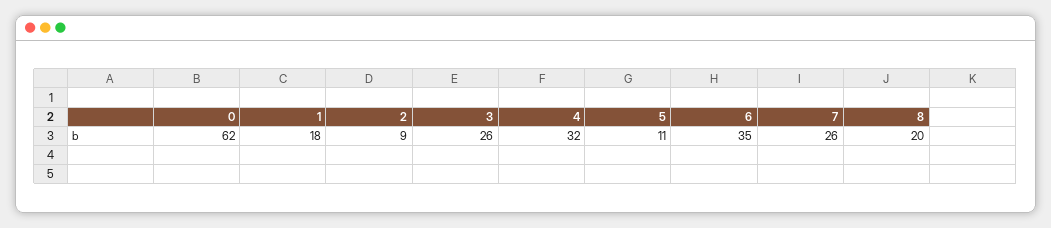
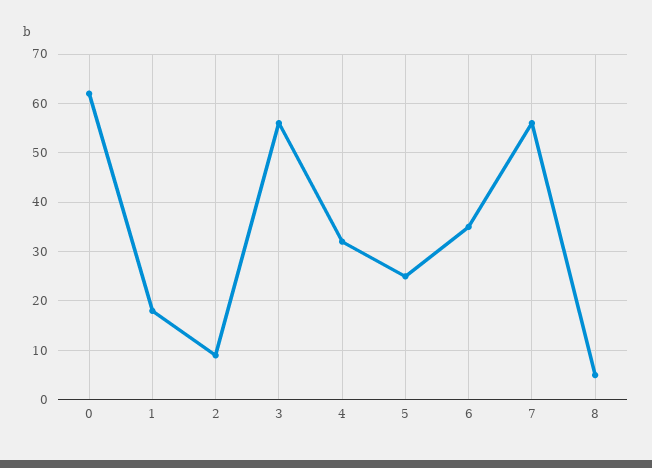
  {
    "0": 62,
    "1": 18,
    "2": 9,
-   "3": 26,
+   "3": 55,
    "4": 32,
-   "5": 11,
+   "5": 25,
    "6": 35,
-   "7": 26,
+   "7": 55,
-   "8": 20
+   "8": 5
  }

